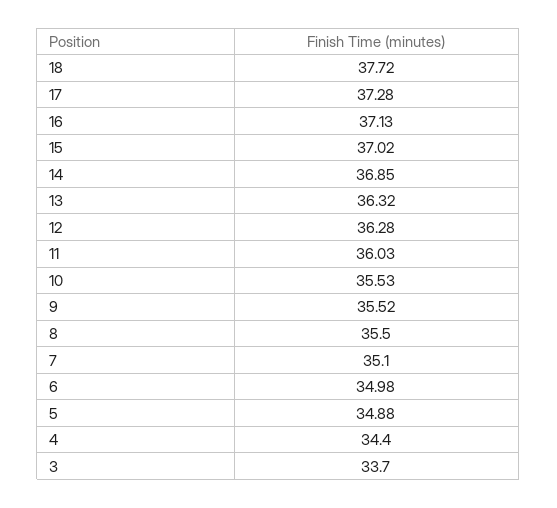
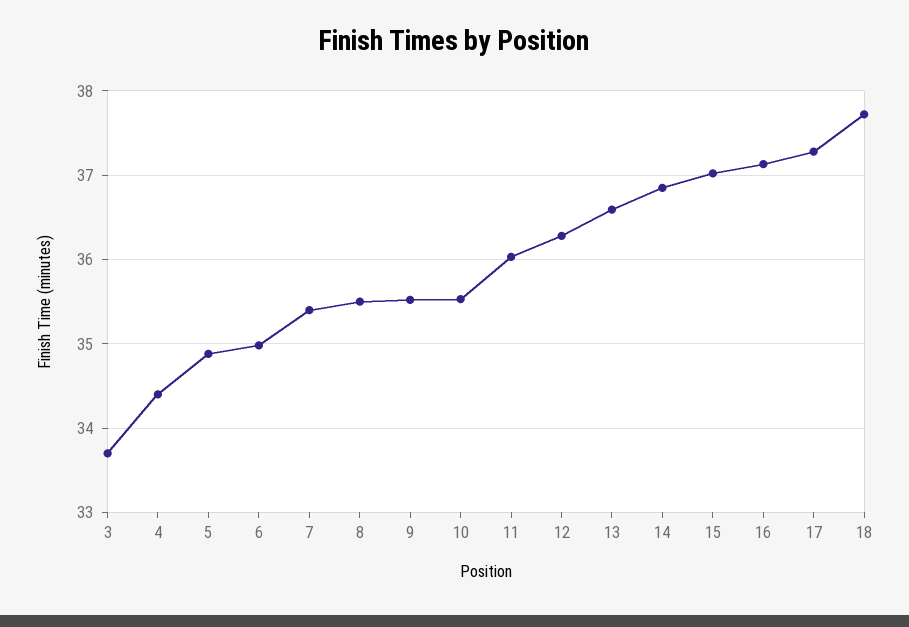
  {
    "18": 37.72,
    "17": 37.28,
    "16": 37.13,
    "15": 37.02,
    "14": 36.85,
-   "13": 36.32,
+   "13": 36.6,
    "12": 36.28,
    "11": 36.03,
    "10": 35.53,
    "9": 35.52,
    "8": 35.5,
-   "7": 35.1,
+   "7": 35.4,
    "6": 34.98,
    "5": 34.88,
    "4": 34.4,
    "3": 33.7
  }

